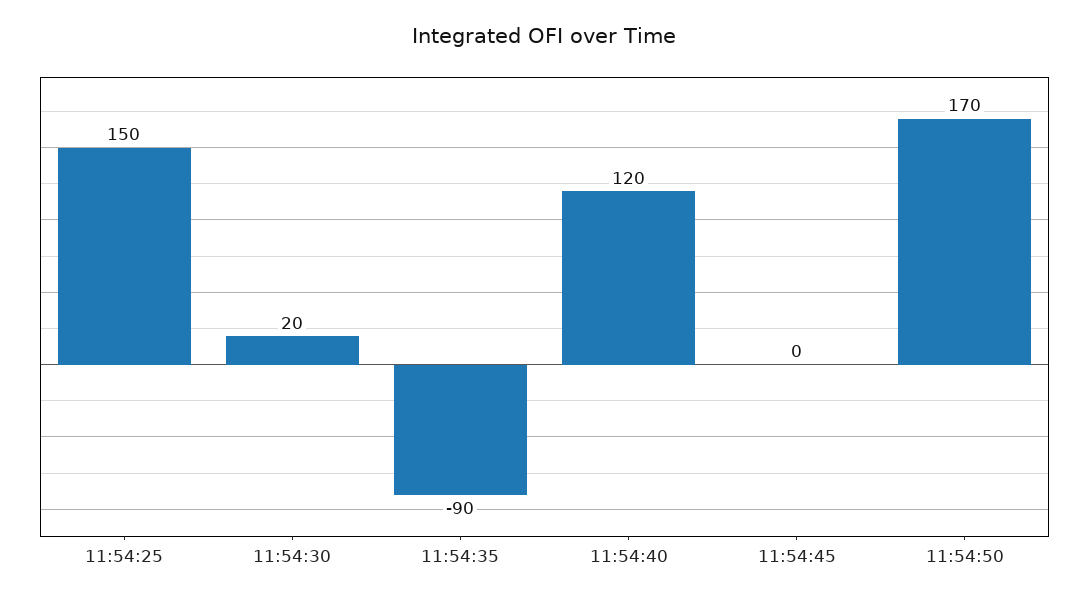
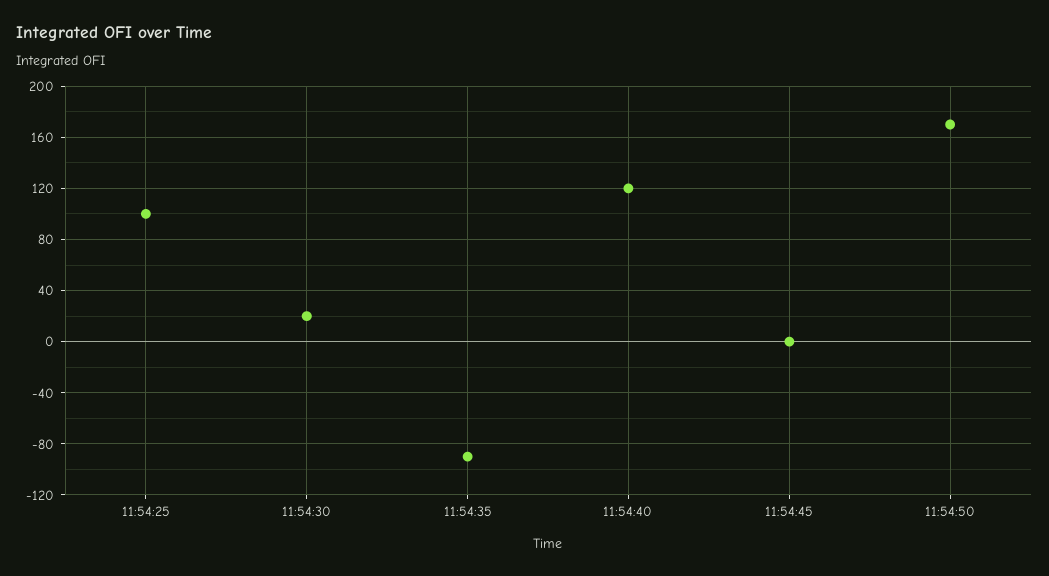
  {
-   "11:54:25": 150,
+   "11:54:25": 100,
    "11:54:30": 20,
    "11:54:35": -90,
    "11:54:40": 120,
    "11:54:45": 0,
    "11:54:50": 170
  }

